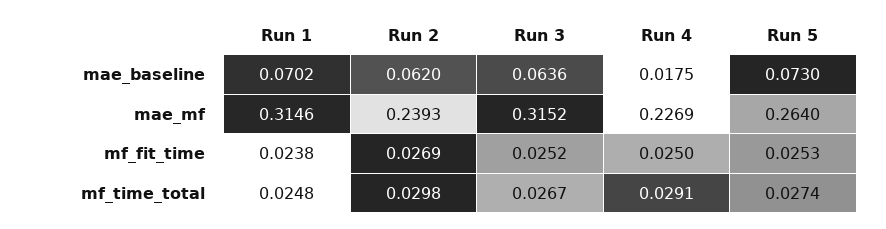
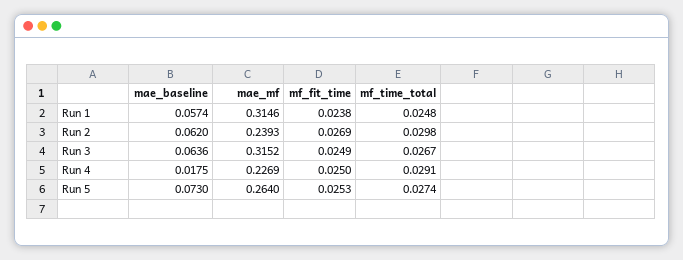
  {
    "Run 1": {
-     "mae_baseline": 0.0702,
+     "mae_baseline": 0.0574,
      "mae_mf": 0.3146,
      "mf_fit_time": 0.0238,
      "mf_time_total": 0.0248
    },
    "Run 2": {
      "mae_baseline": 0.062,
      "mae_mf": 0.2393,
      "mf_fit_time": 0.0269,
      "mf_time_total": 0.0298
    },
    "Run 3": {
      "mae_baseline": 0.0636,
      "mae_mf": 0.3152,
-     "mf_fit_time": 0.0252,
+     "mf_fit_time": 0.0249,
      "mf_time_total": 0.0267
    },
    "Run 4": {
      "mae_baseline": 0.0175,
      "mae_mf": 0.2269,
      "mf_fit_time": 0.025,
      "mf_time_total": 0.0291
    },
    "Run 5": {
      "mae_baseline": 0.073,
      "mae_mf": 0.264,
      "mf_fit_time": 0.0253,
      "mf_time_total": 0.0274
    }
  }

